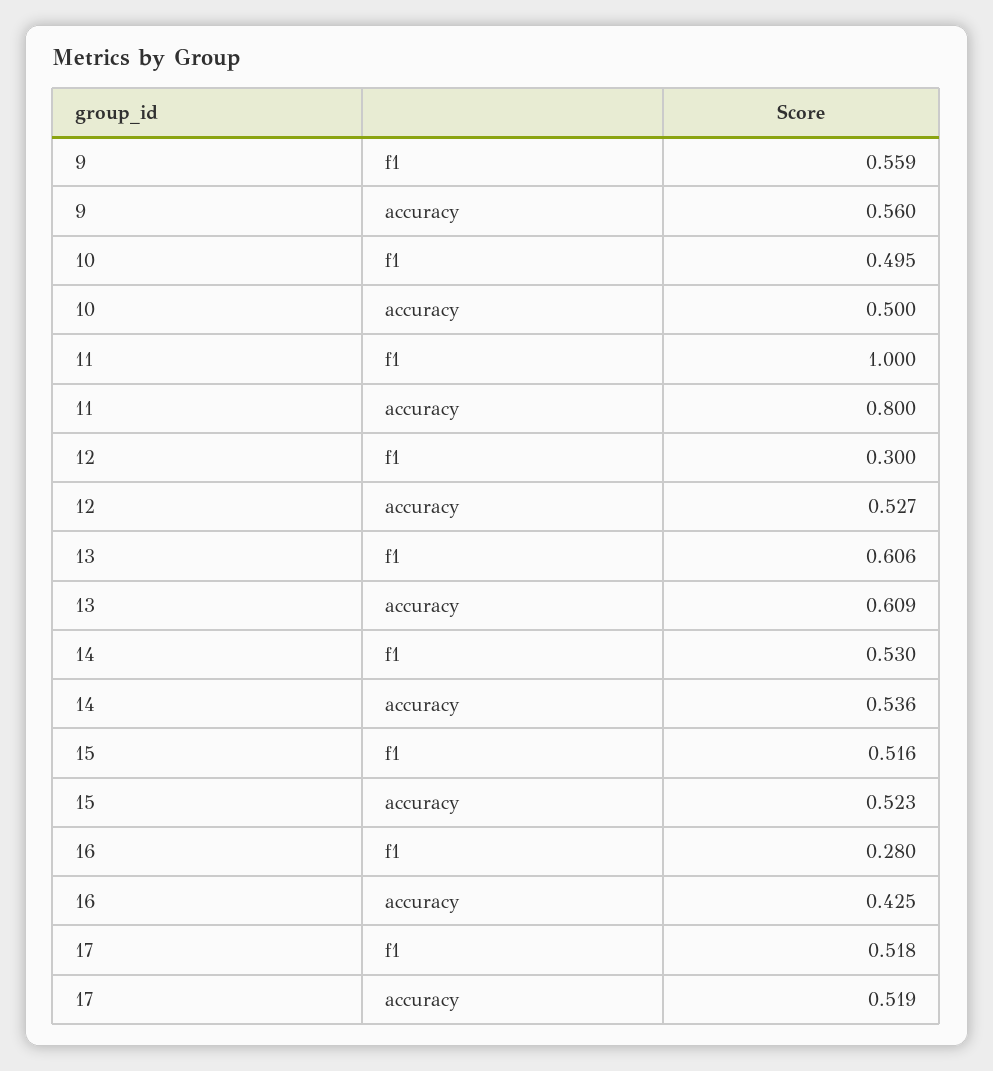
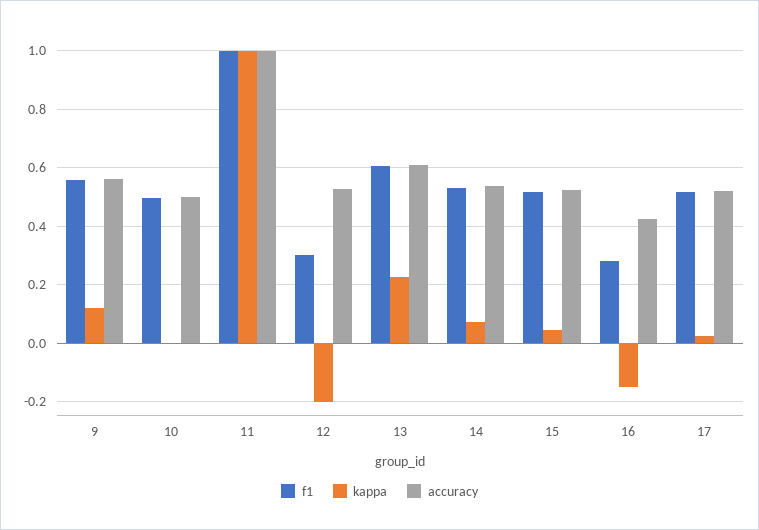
  {
    "f1": {
      "9": 0.559,
      "10": 0.495,
      "11": 1,
      "12": 0.3,
      "13": 0.606,
      "14": 0.53,
      "15": 0.516,
      "16": 0.28,
      "17": 0.518
    },
    "accuracy": {
      "9": 0.56,
      "10": 0.5,
-     "11": 0.8,
+     "11": 1,
      "12": 0.527,
      "13": 0.609,
      "14": 0.536,
      "15": 0.523,
      "16": 0.425,
      "17": 0.519
-   }
+   },
+   "kappa": {
+     "9": 0.125,
+     "10": 0,
+     "11": 1,
+     "12": -0.2,
+     "13": 0.225,
+     "14": 0.075,
+     "15": 0.05,
+     "16": -0.15,
+     "17": 0.025
+   }
  }

